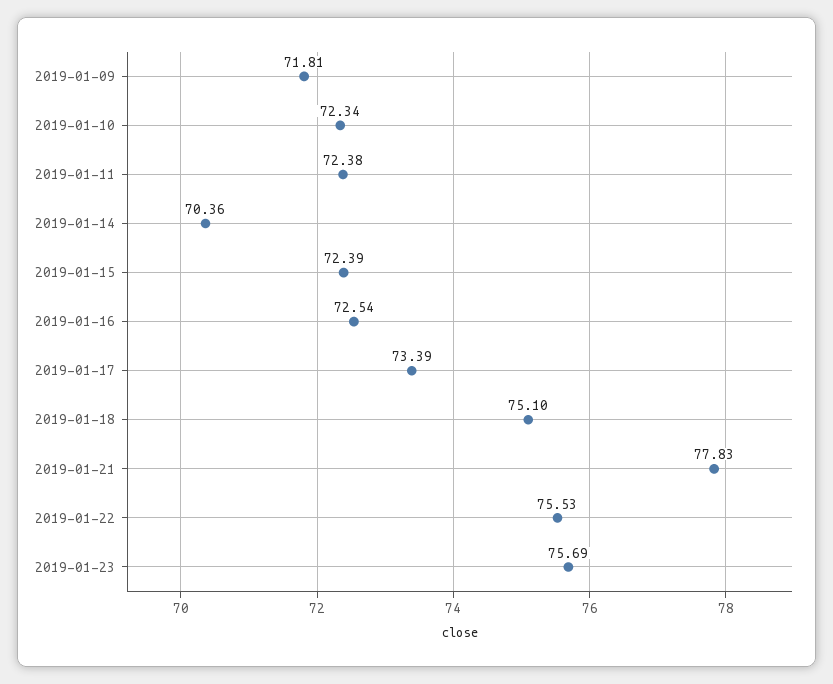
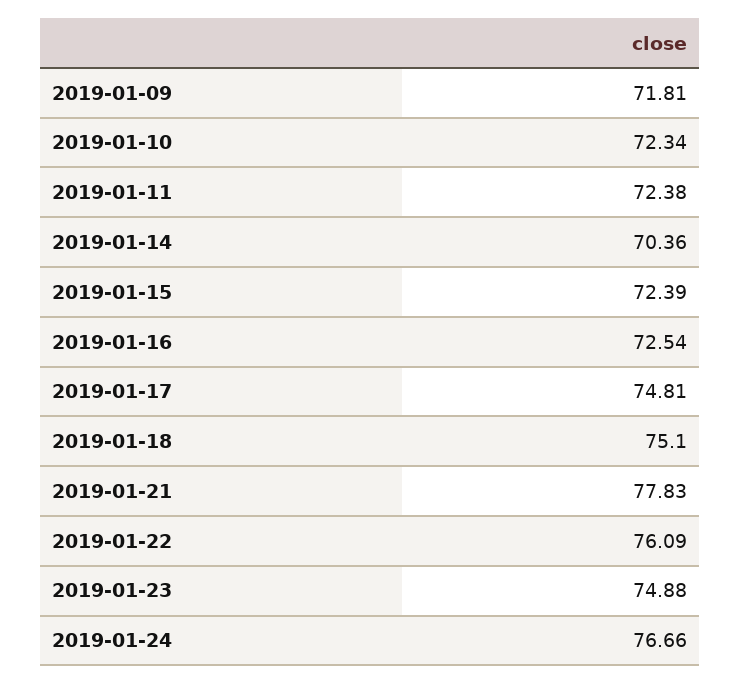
  {
    "2019-01-09": 71.81,
    "2019-01-10": 72.34,
    "2019-01-11": 72.38,
    "2019-01-14": 70.36,
    "2019-01-15": 72.39,
    "2019-01-16": 72.54,
-   "2019-01-17": 73.39,
+   "2019-01-17": 74.81,
    "2019-01-18": 75.1,
    "2019-01-21": 77.83,
-   "2019-01-22": 75.53,
+   "2019-01-22": 76.09,
-   "2019-01-23": 75.69
+   "2019-01-23": 74.88,
+   "2019-01-24": 76.66
  }

